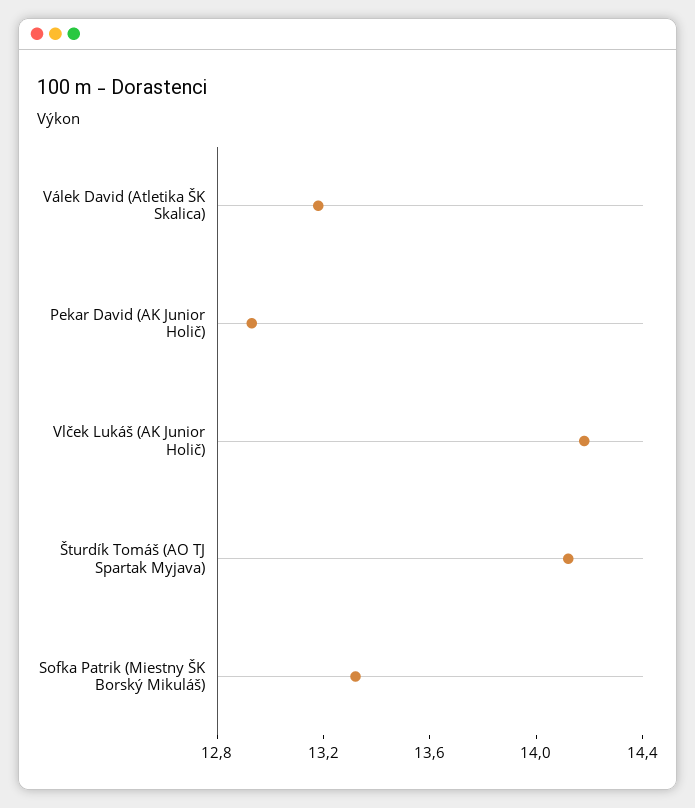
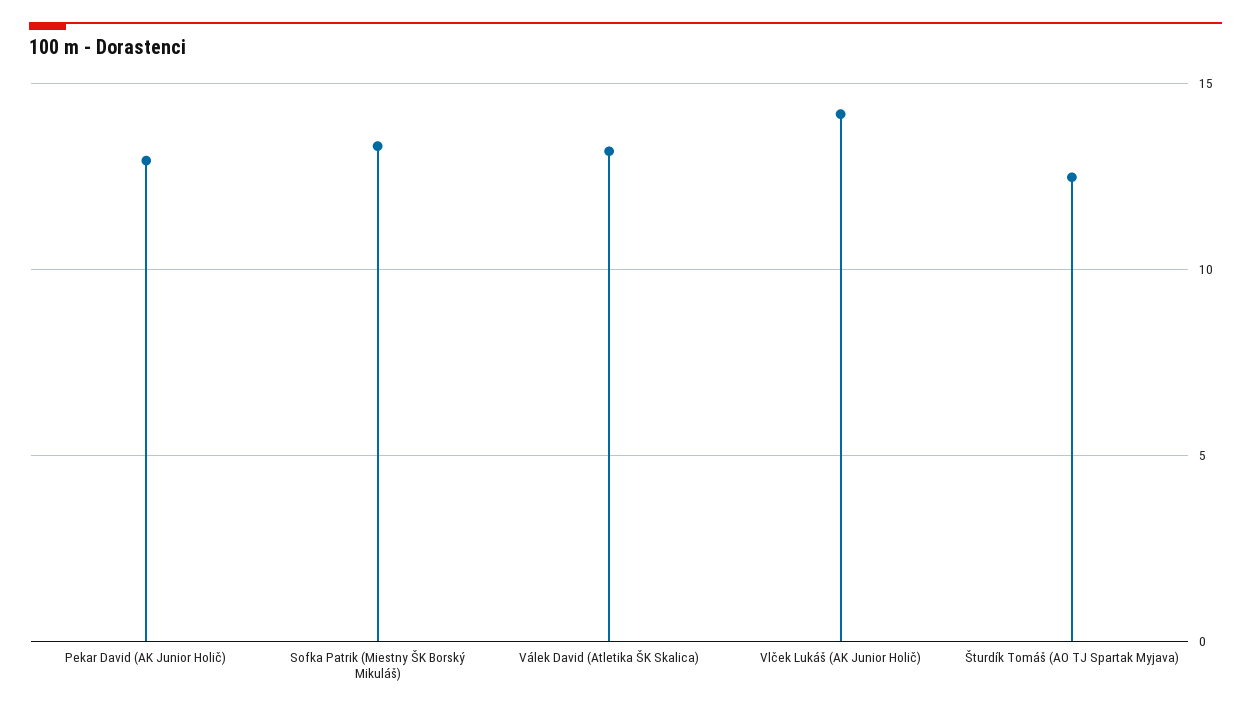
  {
    "Válek David (Atletika ŠK Skalica)": 13.2,
    "Pekar David (AK Junior Holič)": 12.9,
    "Vlček Lukáš (AK Junior Holič)": 14.2,
-   "Šturdík Tomáš (AO TJ Spartak Myjava)": 14.1,
+   "Šturdík Tomáš (AO TJ Spartak Myjava)": 12.5,
    "Sofka Patrik (Miestny ŠK Borský Mikuláš)": 13.3
  }

